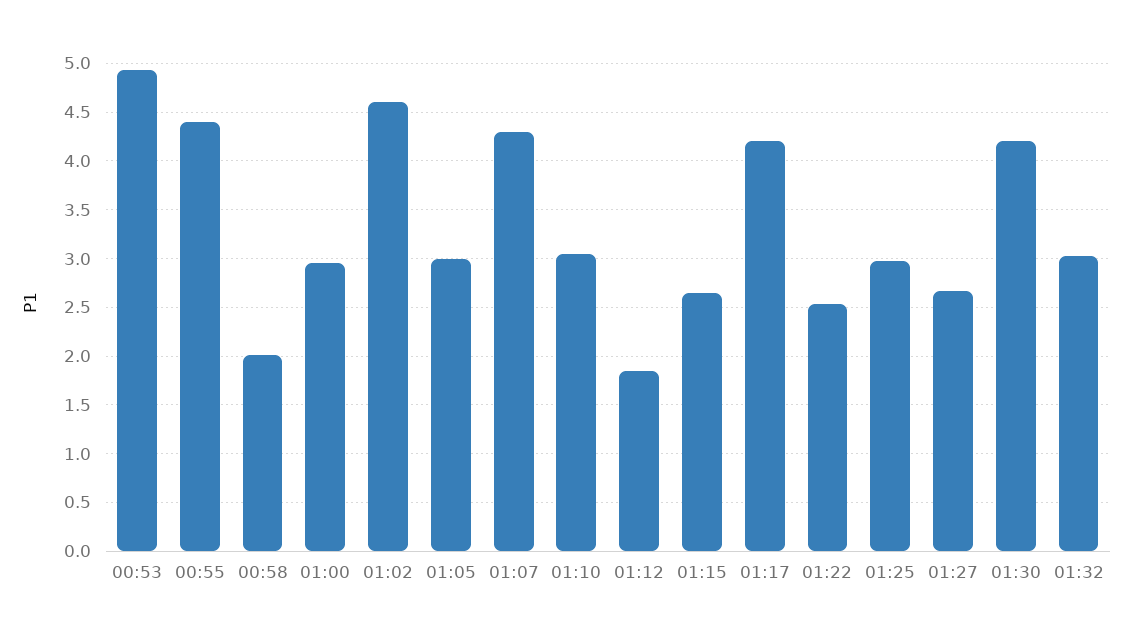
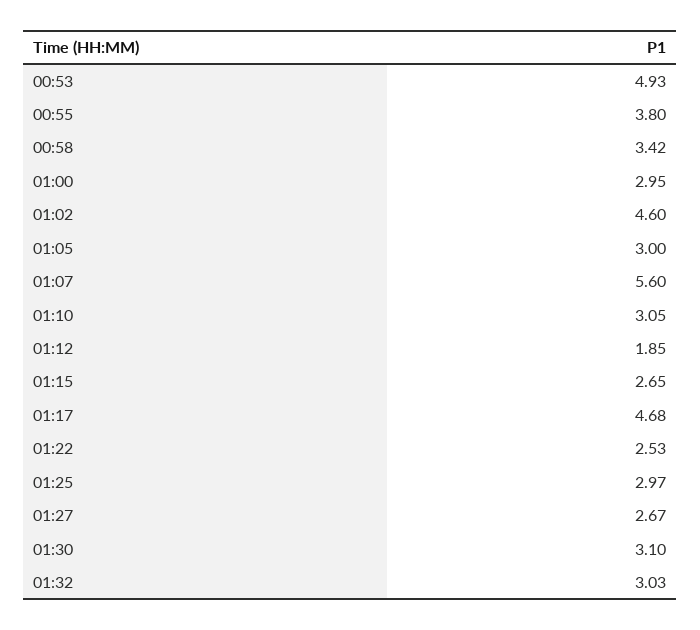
  {
    "00:53": 4.93,
-   "00:55": 4.4,
+   "00:55": 3.8,
-   "00:58": 2,
+   "00:58": 3.42,
    "01:00": 2.95,
    "01:02": 4.6,
    "01:05": 3,
-   "01:07": 4.3,
+   "01:07": 5.6,
    "01:10": 3.05,
    "01:12": 1.85,
    "01:15": 2.65,
-   "01:17": 4.2,
+   "01:17": 4.68,
    "01:22": 2.53,
    "01:25": 2.97,
    "01:27": 2.67,
-   "01:30": 4.2,
+   "01:30": 3.1,
    "01:32": 3.03
  }

